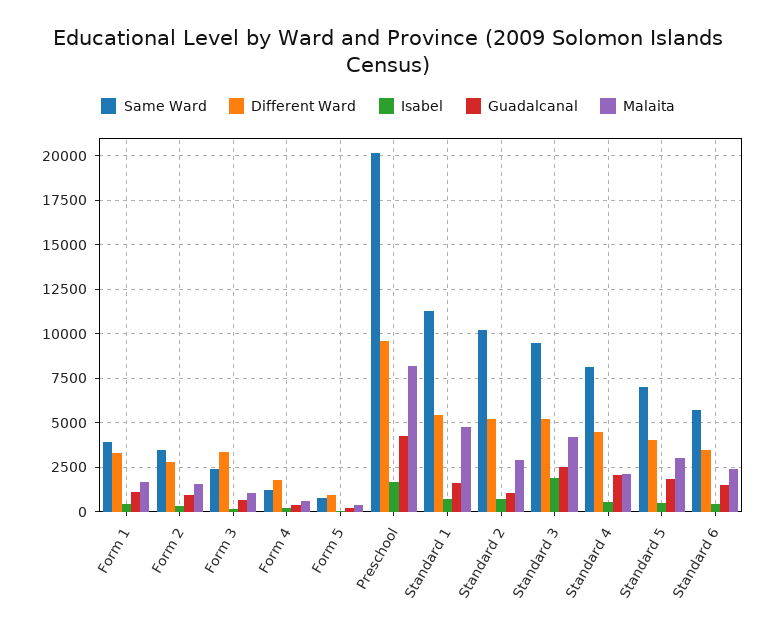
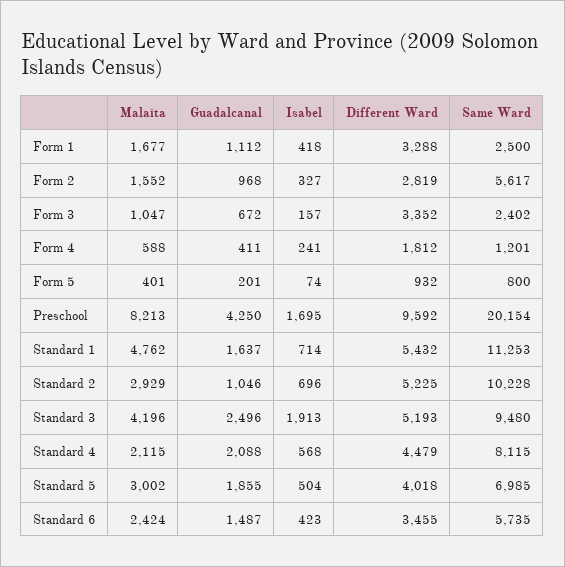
  {
    "Same Ward": {
-     "Form 1": 4000,
+     "Form 1": 2500,
-     "Form 2": 3500,
+     "Form 2": 5617,
      "Form 3": 2402,
      "Form 4": 1201,
      "Form 5": 800,
      "Preschool": 20154,
      "Standard 1": 11253,
      "Standard 2": 10228,
      "Standard 3": 9480,
      "Standard 4": 8115,
      "Standard 5": 6985,
      "Standard 6": 5735
    },
    "Different Ward": {
      "Form 1": 3288,
      "Form 2": 2819,
      "Form 3": 3352,
      "Form 4": 1812,
      "Form 5": 932,
      "Preschool": 9592,
      "Standard 1": 5432,
      "Standard 2": 5225,
      "Standard 3": 5193,
      "Standard 4": 4479,
      "Standard 5": 4018,
      "Standard 6": 3455
    },
    "Isabel": {
      "Form 1": 418,
      "Form 2": 327,
      "Form 3": 157,
      "Form 4": 241,
      "Form 5": 74,
      "Preschool": 1695,
      "Standard 1": 714,
      "Standard 2": 696,
      "Standard 3": 1913,
      "Standard 4": 568,
      "Standard 5": 504,
      "Standard 6": 423
    },
    "Guadalcanal": {
      "Form 1": 1112,
      "Form 2": 968,
      "Form 3": 672,
      "Form 4": 411,
      "Form 5": 201,
      "Preschool": 4250,
      "Standard 1": 1637,
      "Standard 2": 1046,
      "Standard 3": 2496,
      "Standard 4": 2088,
      "Standard 5": 1855,
      "Standard 6": 1487
    },
    "Malaita": {
      "Form 1": 1677,
      "Form 2": 1552,
      "Form 3": 1047,
      "Form 4": 588,
      "Form 5": 401,
      "Preschool": 8213,
      "Standard 1": 4762,
      "Standard 2": 2929,
      "Standard 3": 4196,
      "Standard 4": 2115,
      "Standard 5": 3002,
      "Standard 6": 2424
    }
  }

